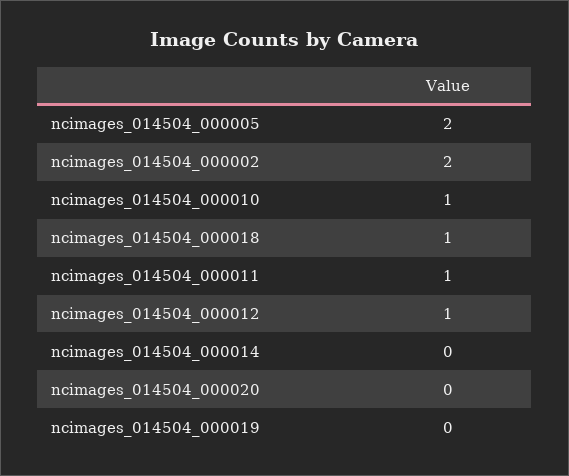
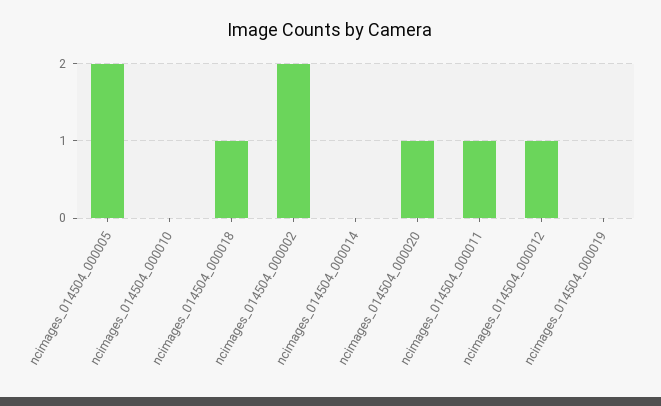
  {
    "ncimages_014504_000005": 2,
    "ncimages_014504_000002": 2,
-   "ncimages_014504_000010": 1,
+   "ncimages_014504_000010": 0,
    "ncimages_014504_000018": 1,
    "ncimages_014504_000011": 1,
    "ncimages_014504_000012": 1,
    "ncimages_014504_000014": 0,
-   "ncimages_014504_000020": 0,
+   "ncimages_014504_000020": 1,
    "ncimages_014504_000019": 0
  }

